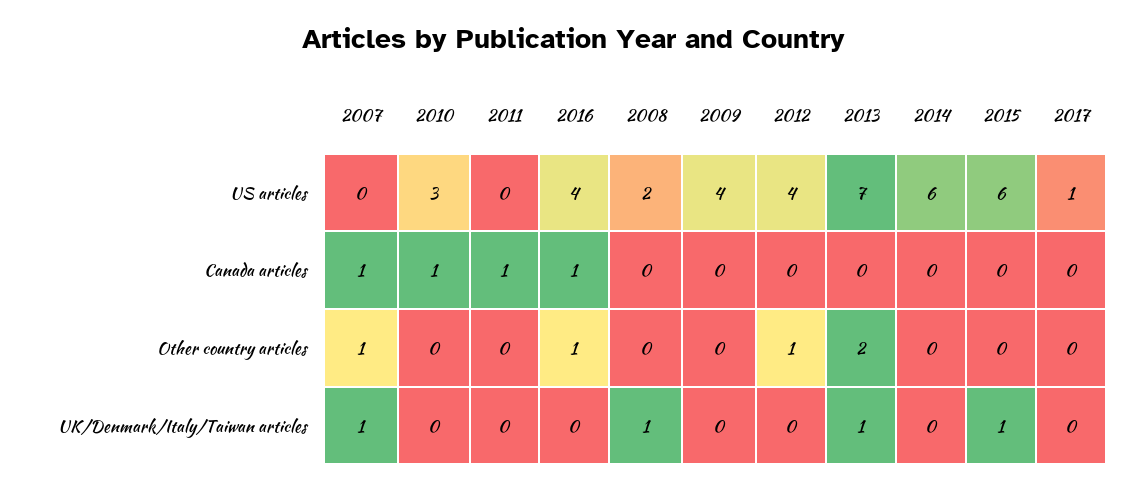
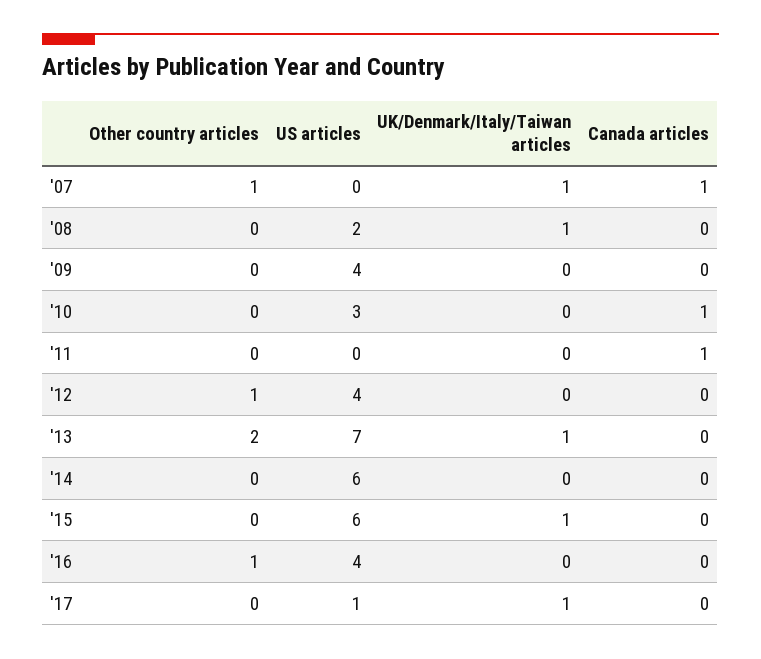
  {
    "2007": {
      "US articles": 0,
      "Canada articles": 1,
      "Other country articles": 1,
      "UK/Denmark/Italy/Taiwan articles": 1
    },
    "2010": {
      "US articles": 3,
      "Canada articles": 1,
      "Other country articles": 0,
      "UK/Denmark/Italy/Taiwan articles": 0
    },
    "2011": {
      "US articles": 0,
      "Canada articles": 1,
      "Other country articles": 0,
      "UK/Denmark/Italy/Taiwan articles": 0
    },
    "2016": {
      "US articles": 4,
-     "Canada articles": 1,
+     "Canada articles": 0,
      "Other country articles": 1,
      "UK/Denmark/Italy/Taiwan articles": 0
    },
    "2008": {
      "US articles": 2,
      "Canada articles": 0,
      "Other country articles": 0,
      "UK/Denmark/Italy/Taiwan articles": 1
    },
    "2009": {
      "US articles": 4,
      "Canada articles": 0,
      "Other country articles": 0,
      "UK/Denmark/Italy/Taiwan articles": 0
    },
    "2012": {
      "US articles": 4,
      "Canada articles": 0,
      "Other country articles": 1,
      "UK/Denmark/Italy/Taiwan articles": 0
    },
    "2013": {
      "US articles": 7,
      "Canada articles": 0,
      "Other country articles": 2,
      "UK/Denmark/Italy/Taiwan articles": 1
    },
    "2014": {
      "US articles": 6,
      "Canada articles": 0,
      "Other country articles": 0,
      "UK/Denmark/Italy/Taiwan articles": 0
    },
    "2015": {
      "US articles": 6,
      "Canada articles": 0,
      "Other country articles": 0,
      "UK/Denmark/Italy/Taiwan articles": 1
    },
    "2017": {
      "US articles": 1,
      "Canada articles": 0,
      "Other country articles": 0,
-     "UK/Denmark/Italy/Taiwan articles": 0
+     "UK/Denmark/Italy/Taiwan articles": 1
    }
  }

